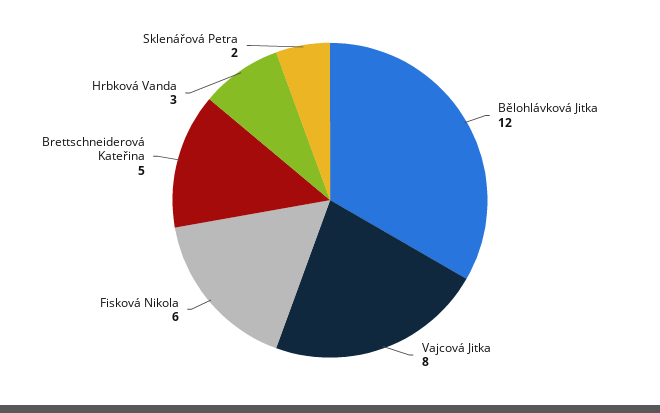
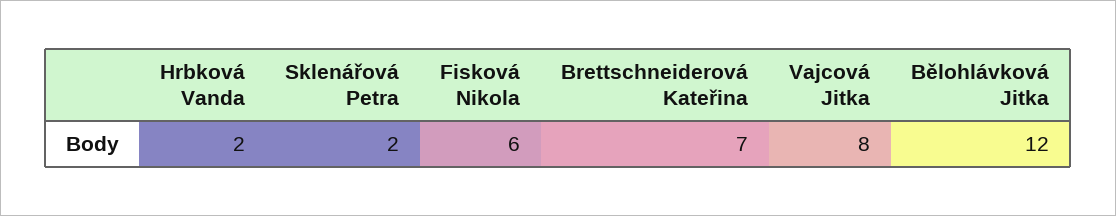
  {
    "Bělohlávková Jitka": 12,
    "Vajcová Jitka": 8,
    "Fisková Nikola": 6,
-   "Brettschneiderová Kateřina": 5,
+   "Brettschneiderová Kateřina": 7,
-   "Hrbková Vanda": 3,
+   "Hrbková Vanda": 2,
    "Sklenářová Petra": 2
  }

